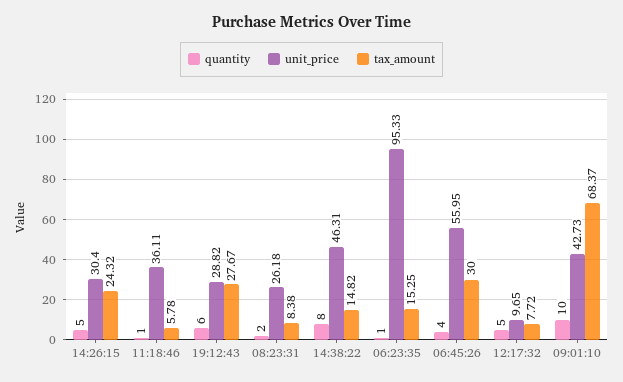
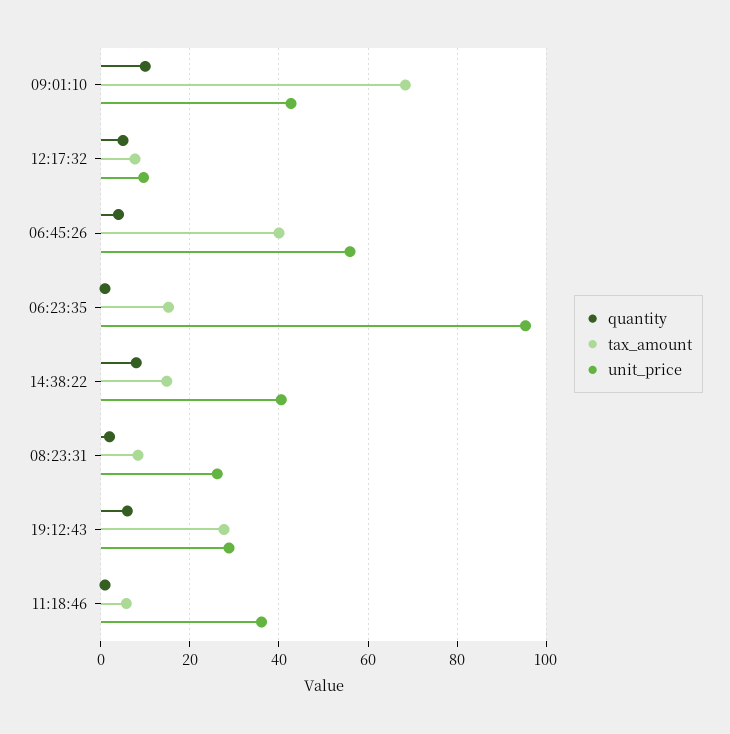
  {
    "quantity": {
-     "14:26:15": 5,
      "11:18:46": 1,
      "19:12:43": 6,
      "08:23:31": 2,
      "14:38:22": 8,
      "06:23:35": 1,
      "06:45:26": 4,
      "12:17:32": 5,
      "09:01:10": 10
    },
    "unit_price": {
-     "14:26:15": 30.4,
      "11:18:46": 36.11,
      "19:12:43": 28.82,
      "08:23:31": 26.18,
-     "14:38:22": 46.31,
+     "14:38:22": 40,
      "06:23:35": 95.33,
      "06:45:26": 55.95,
      "12:17:32": 9.65,
      "09:01:10": 42.73
    },
    "tax_amount": {
-     "14:26:15": 24.32,
      "11:18:46": 5.78,
      "19:12:43": 27.67,
      "08:23:31": 8.38,
      "14:38:22": 14.82,
      "06:23:35": 15.25,
-     "06:45:26": 30,
+     "06:45:26": 40,
      "12:17:32": 7.72,
      "09:01:10": 68.37
    }
  }

